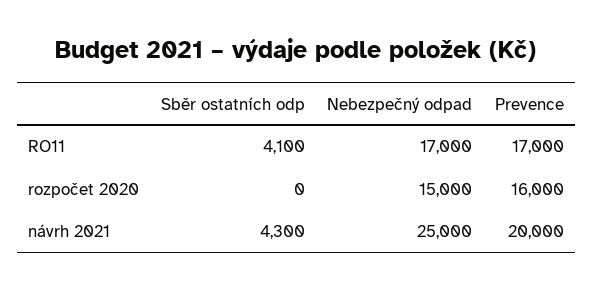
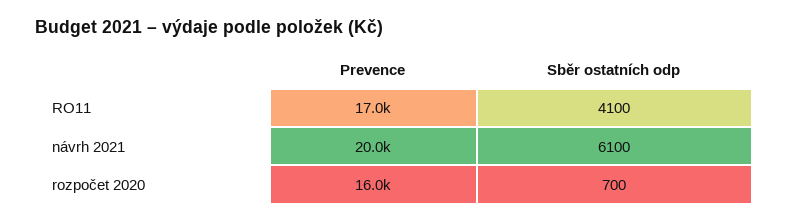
  {
    "Sběr ostatních odp": {
      "RO11": 4100,
-     "rozpočet 2020": 0,
+     "rozpočet 2020": 700,
-     "návrh 2021": 4300
+     "návrh 2021": 6100
    },
-   "Nebezpečný odpad": {
-     "RO11": 17000,
-     "rozpočet 2020": 15000,
-     "návrh 2021": 25000
-   },
    "Prevence": {
      "RO11": 17000,
      "rozpočet 2020": 16000,
      "návrh 2021": 20000
    }
  }

